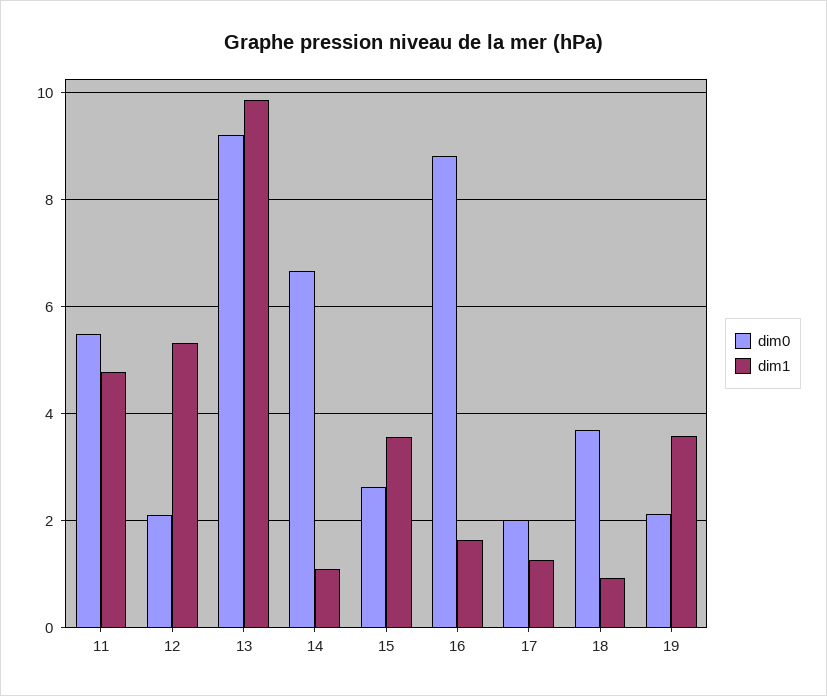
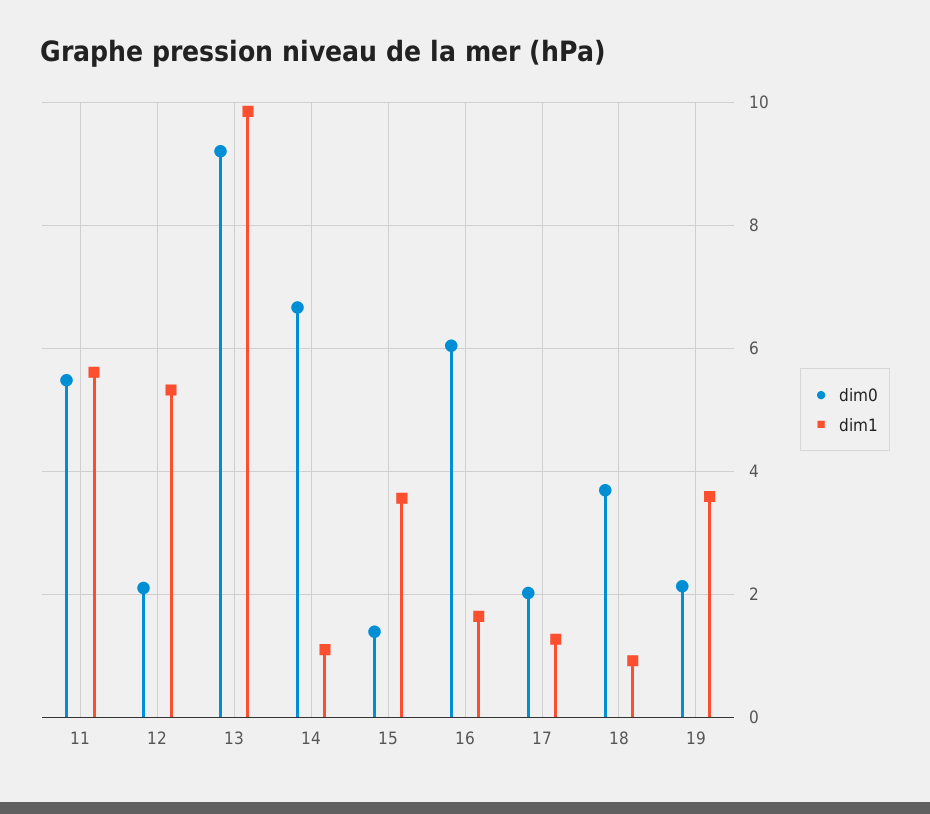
  {
    "dim0": {
      "11": 5.4,
      "12": 2.2,
      "13": 9.2,
      "14": 6.6,
-     "15": 2.6,
+     "15": 1.4,
-     "16": 8.8,
+     "16": 6,
      "17": 2,
      "18": 3.6,
      "19": 2.2
    },
    "dim1": {
-     "11": 4.8,
+     "11": 5.6,
      "12": 5.4,
      "13": 9.8,
      "14": 1.2,
      "15": 3.6,
      "16": 1.6,
      "17": 1.2,
      "18": 1,
      "19": 3.6
    }
  }

